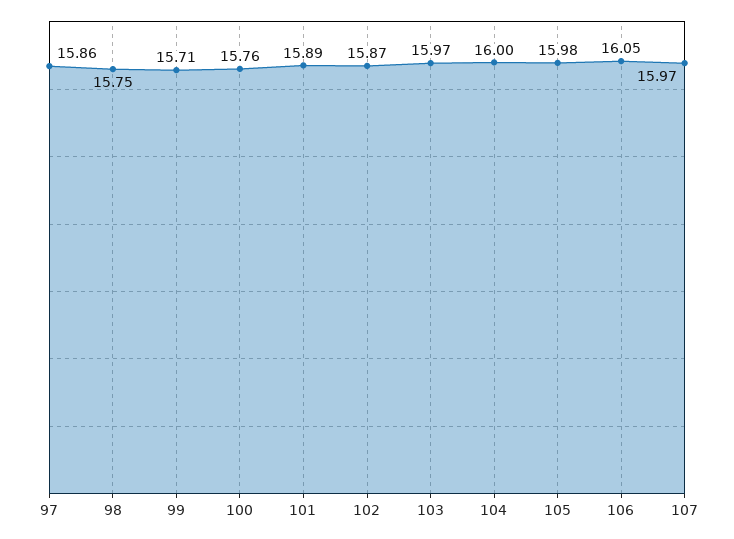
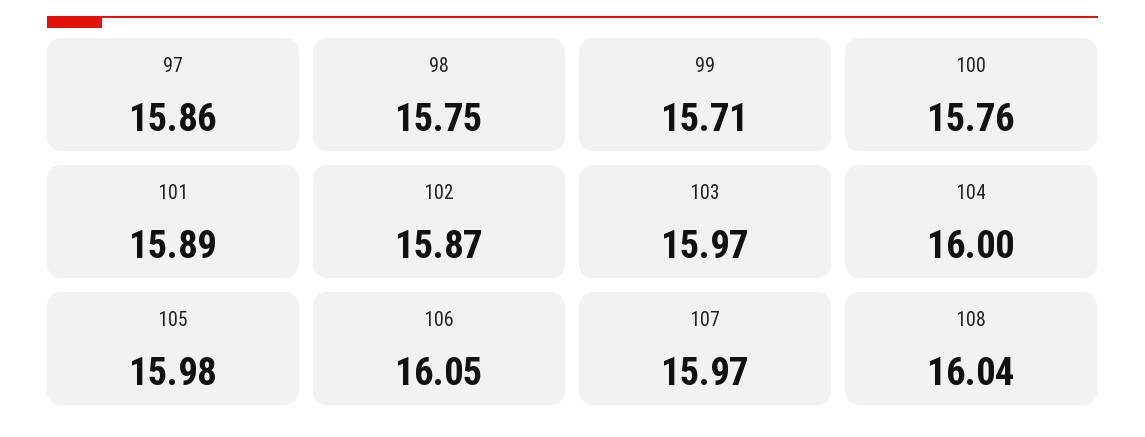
  {
    "97": 15.86,
    "98": 15.75,
    "99": 15.71,
    "100": 15.76,
    "101": 15.89,
    "102": 15.87,
    "103": 15.97,
    "104": 16,
    "105": 15.98,
    "106": 16.05,
-   "107": 15.97
+   "107": 15.97,
+   "108": 16.04
  }

